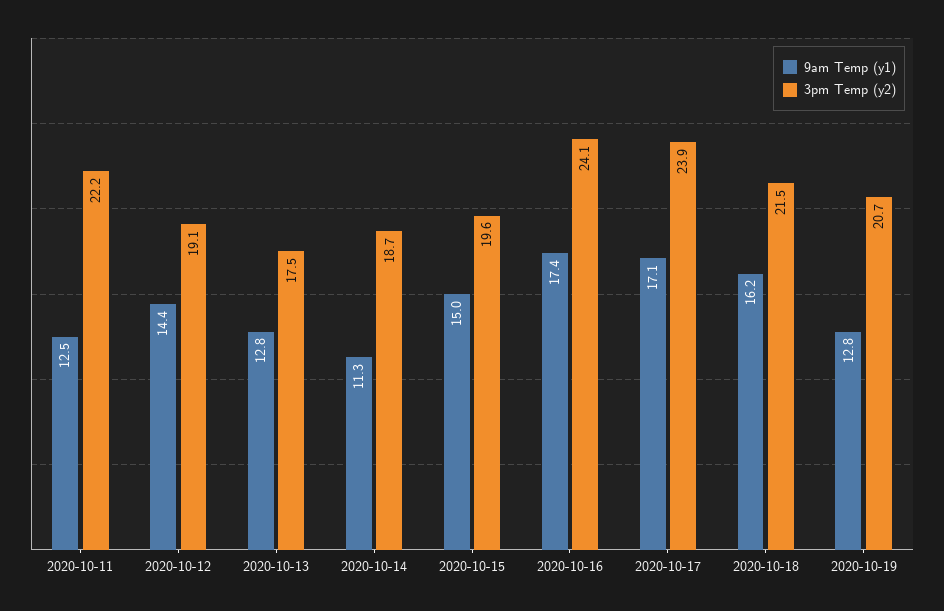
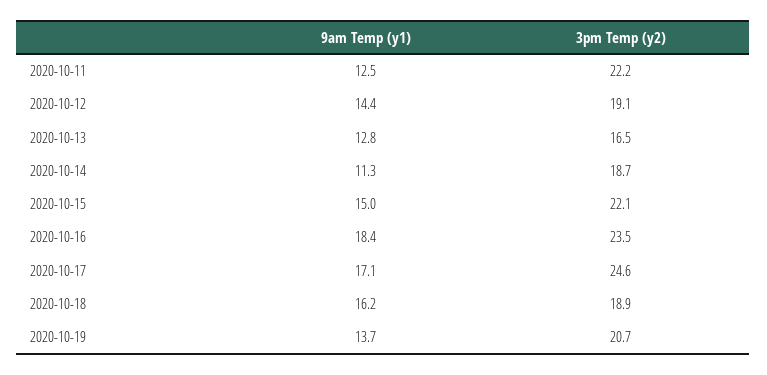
  {
    "9am Temp (y1)": {
      "2020-10-11": 12.5,
      "2020-10-12": 14.4,
      "2020-10-13": 12.8,
      "2020-10-14": 11.3,
      "2020-10-15": 15,
-     "2020-10-16": 17.4,
+     "2020-10-16": 18.4,
      "2020-10-17": 17.1,
      "2020-10-18": 16.2,
-     "2020-10-19": 12.8
+     "2020-10-19": 13.7
    },
    "3pm Temp (y2)": {
      "2020-10-11": 22.2,
      "2020-10-12": 19.1,
-     "2020-10-13": 17.5,
+     "2020-10-13": 16.5,
      "2020-10-14": 18.7,
-     "2020-10-15": 19.6,
+     "2020-10-15": 22.1,
-     "2020-10-16": 24.1,
+     "2020-10-16": 23.5,
-     "2020-10-17": 23.9,
+     "2020-10-17": 24.6,
-     "2020-10-18": 21.5,
+     "2020-10-18": 18.9,
      "2020-10-19": 20.7
    }
  }

